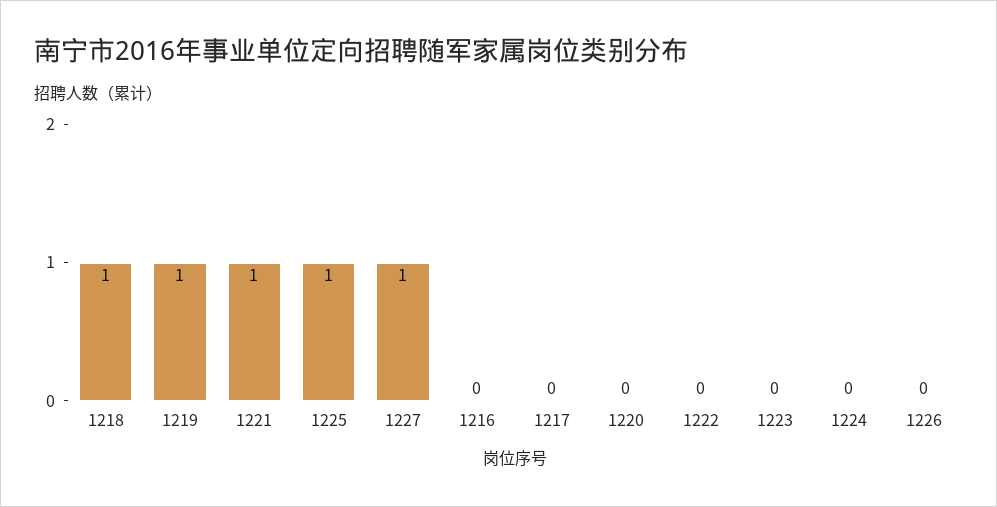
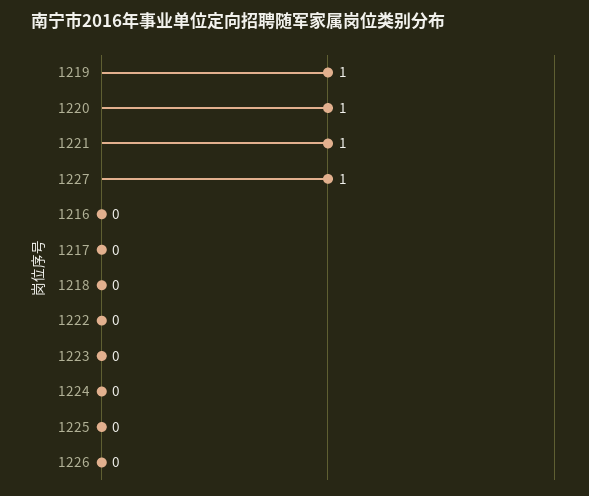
  {
-   "1218": 1,
+   "1218": 0,
    "1219": 1,
    "1221": 1,
-   "1225": 1,
+   "1225": 0,
    "1227": 1,
    "1216": 0,
    "1217": 0,
-   "1220": 0,
+   "1220": 1,
    "1222": 0,
    "1223": 0,
    "1224": 0,
    "1226": 0
  }

